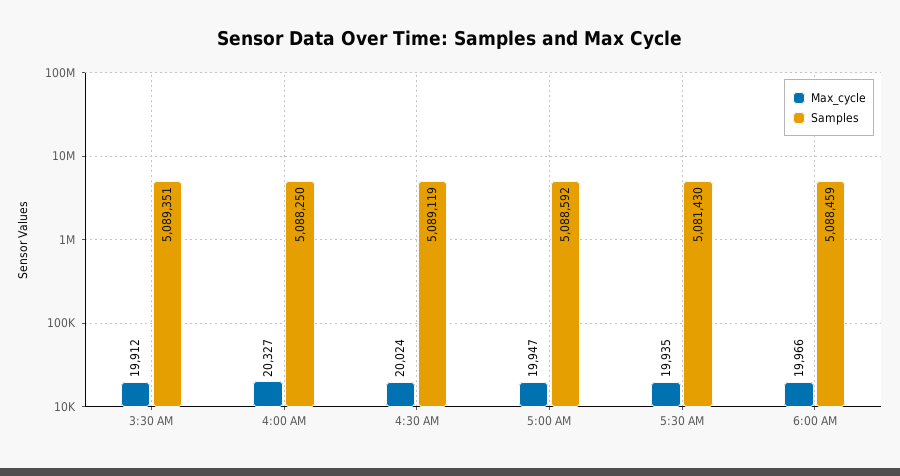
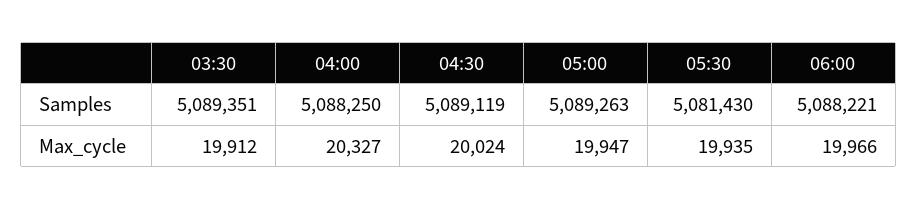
  {
    "Max_cycle": {
      "3:30 AM": 19912,
      "4:00 AM": 20327,
      "4:30 AM": 20024,
      "5:00 AM": 19947,
      "5:30 AM": 19935,
      "6:00 AM": 19966
    },
    "Samples": {
      "3:30 AM": 5089351,
      "4:00 AM": 5088250,
      "4:30 AM": 5089119,
-     "5:00 AM": 5088592,
+     "5:00 AM": 5089263,
      "5:30 AM": 5081430,
-     "6:00 AM": 5088459
+     "6:00 AM": 5088221
    }
  }

